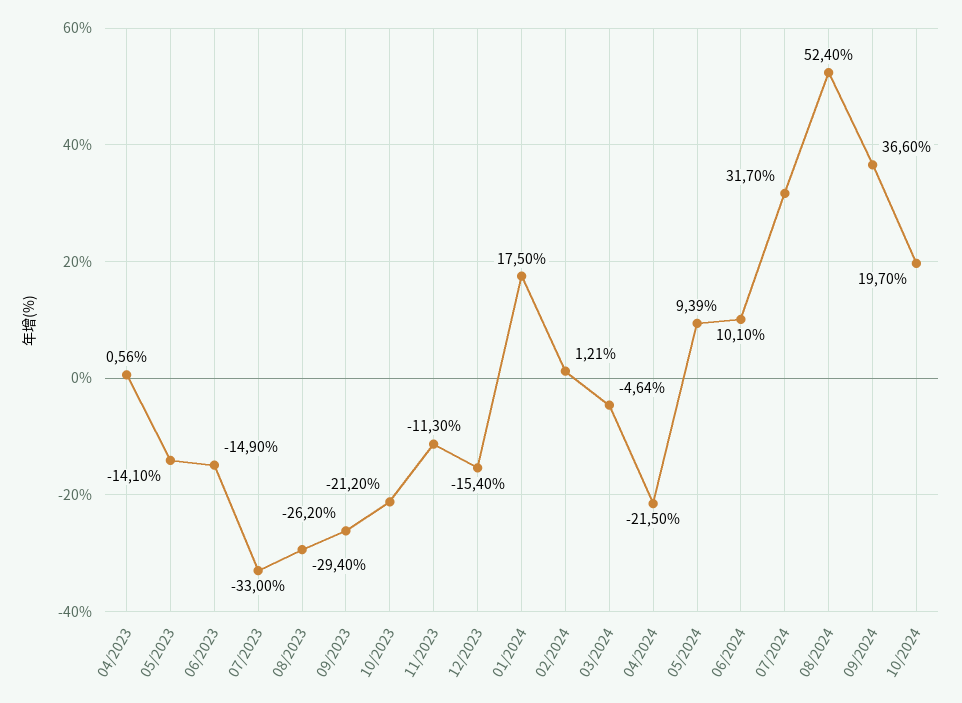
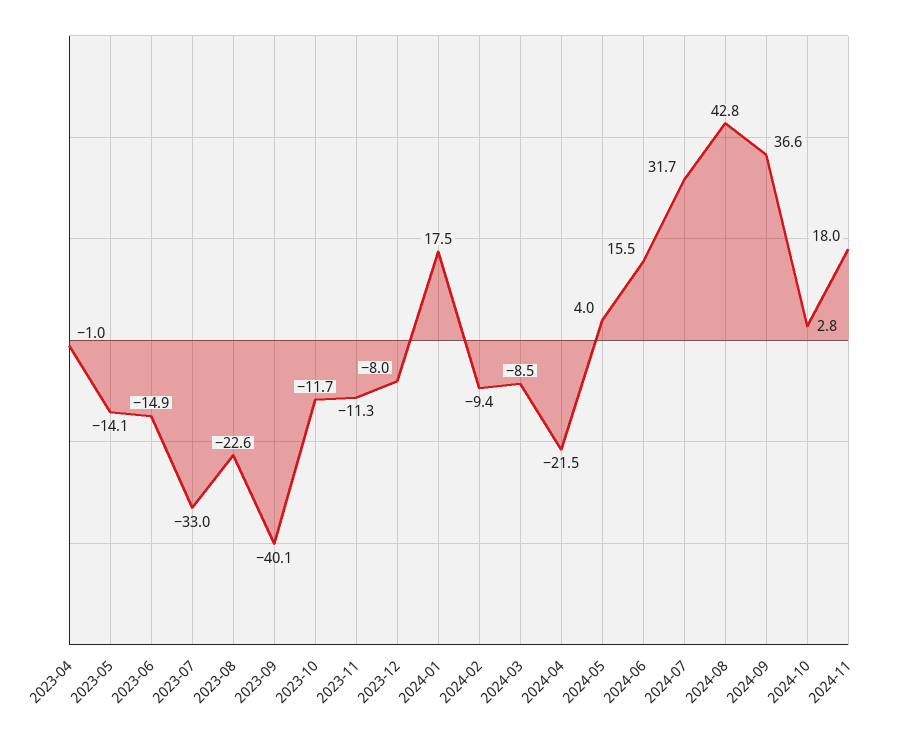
  {
-   "04/2023": 0.56,
+   "04/2023": -1,
    "05/2023": -14.1,
    "06/2023": -14.9,
    "07/2023": -33,
-   "08/2023": -29.4,
+   "08/2023": -22.6,
-   "09/2023": -26.2,
+   "09/2023": -40.1,
-   "10/2023": -21.2,
+   "10/2023": -11.7,
    "11/2023": -11.3,
-   "12/2023": -15.4,
+   "12/2023": -8,
    "01/2024": 17.5,
-   "02/2024": 1.21,
+   "02/2024": -9.4,
-   "03/2024": -4.64,
+   "03/2024": -8.5,
    "04/2024": -21.5,
-   "05/2024": 9.39,
+   "05/2024": 4,
-   "06/2024": 10.1,
+   "06/2024": 15.5,
    "07/2024": 31.7,
-   "08/2024": 52.4,
+   "08/2024": 42.8,
    "09/2024": 36.6,
-   "10/2024": 19.7
+   "10/2024": 2.8,
+   "2024-11": 18
  }

